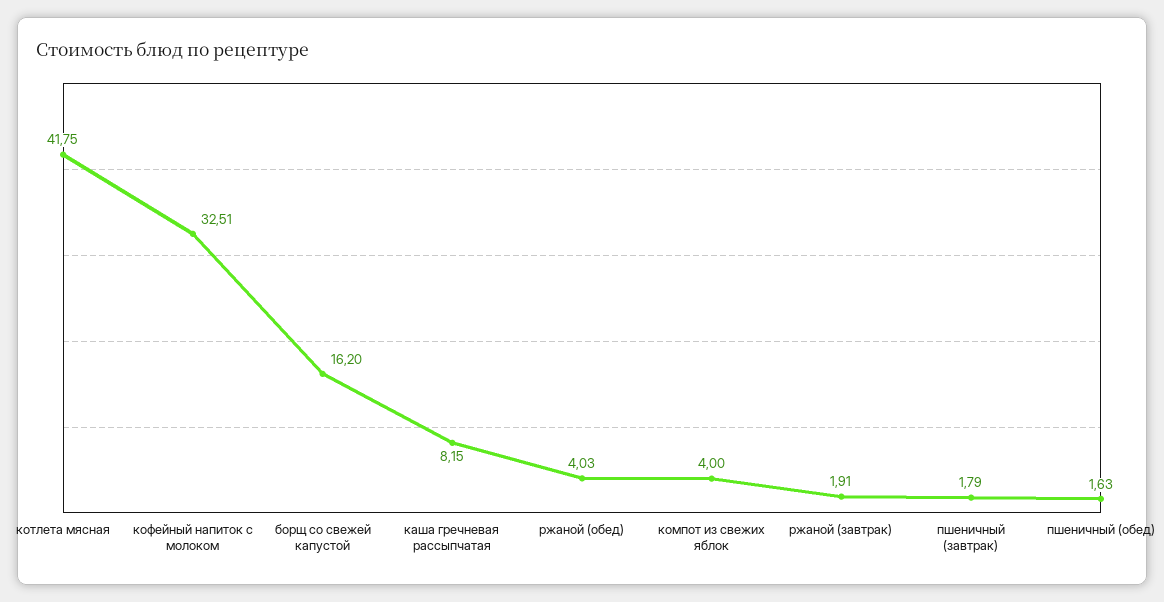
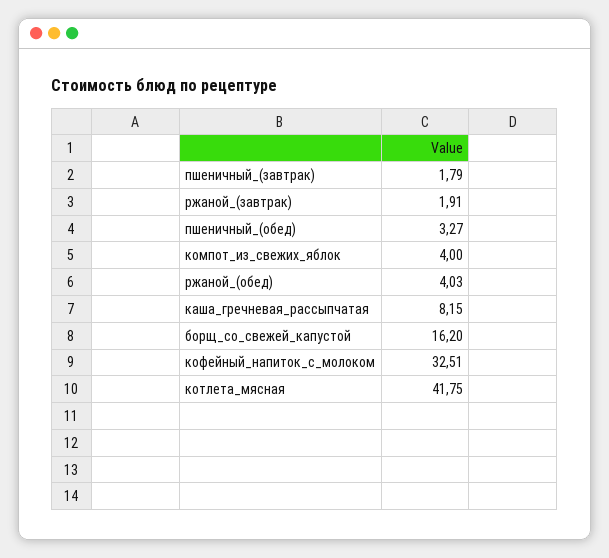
  {
    "котлета мясная": 41.75,
    "кофейный напиток с молоком": 32.51,
    "борщ со свежей капустой": 16.2,
    "каша гречневая рассыпчатая": 8.15,
    "ржаной (обед)": 4.03,
    "компот из свежих яблок": 4,
    "ржаной (завтрак)": 1.91,
    "пшеничный (завтрак)": 1.79,
-   "пшеничный (обед)": 1.63
+   "пшеничный (обед)": 3.27
  }

